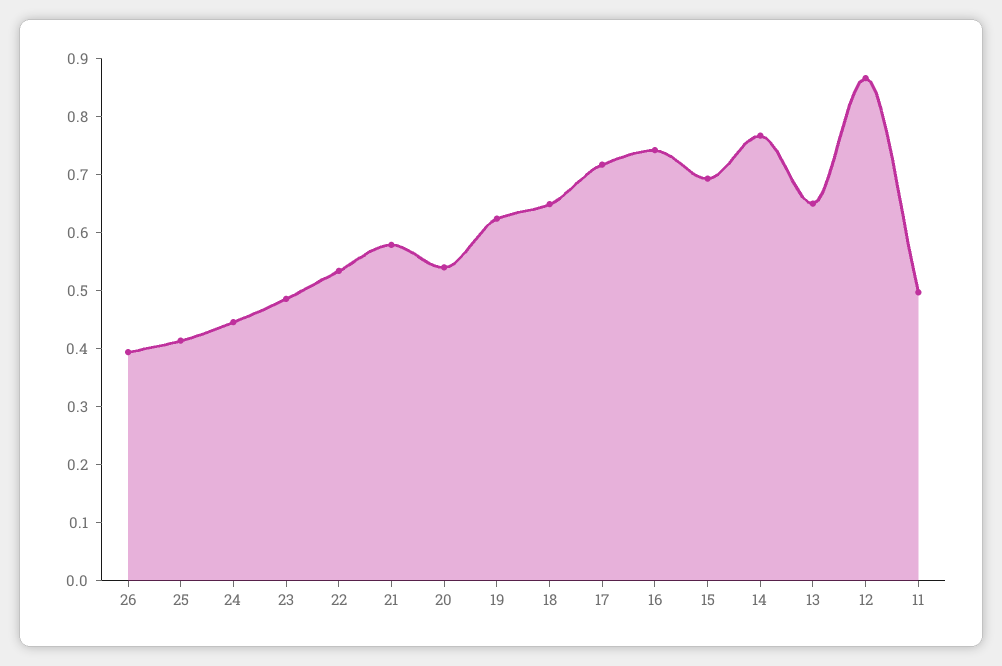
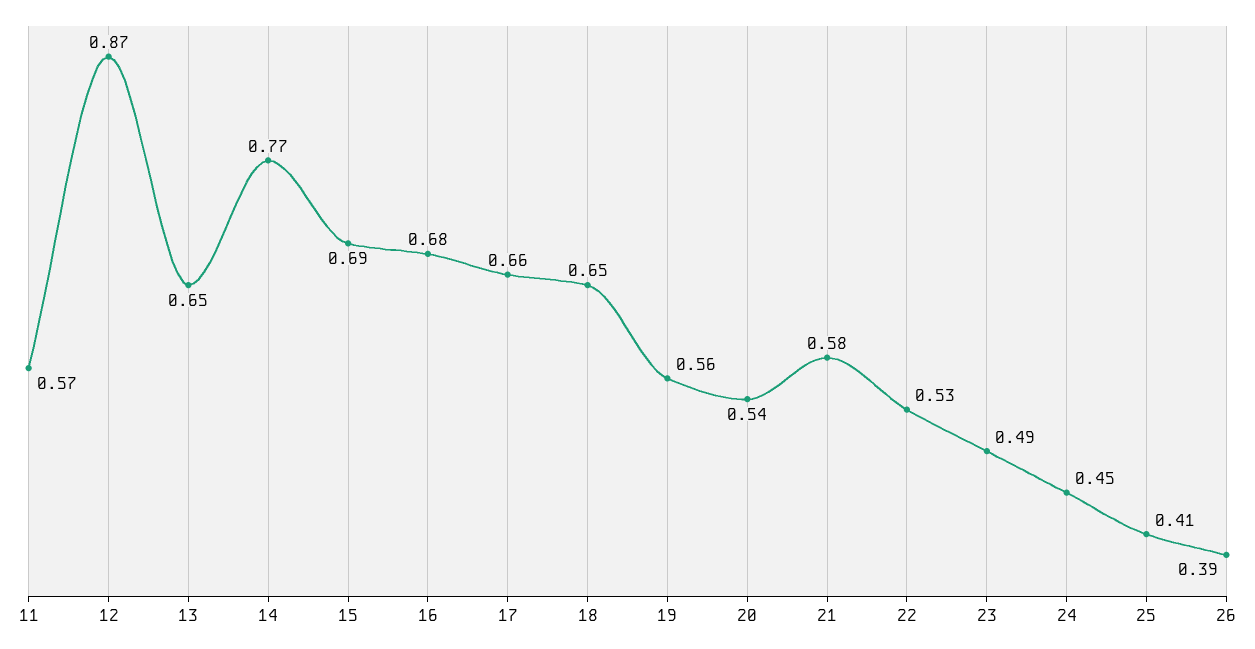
  {
    "26": 0.39,
    "25": 0.41,
    "24": 0.45,
    "23": 0.49,
    "22": 0.53,
    "21": 0.58,
    "20": 0.54,
-   "19": 0.62,
+   "19": 0.56,
    "18": 0.65,
-   "17": 0.72,
+   "17": 0.66,
-   "16": 0.74,
+   "16": 0.68,
    "15": 0.69,
    "14": 0.77,
    "13": 0.65,
    "12": 0.87,
-   "11": 0.5
+   "11": 0.57
  }

